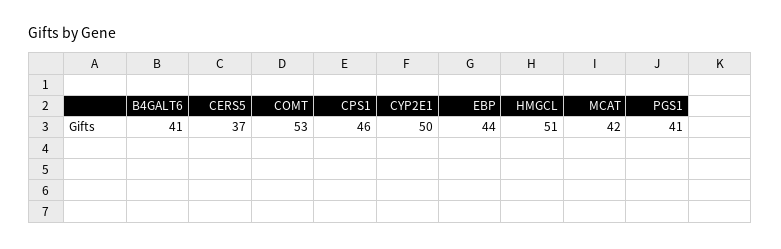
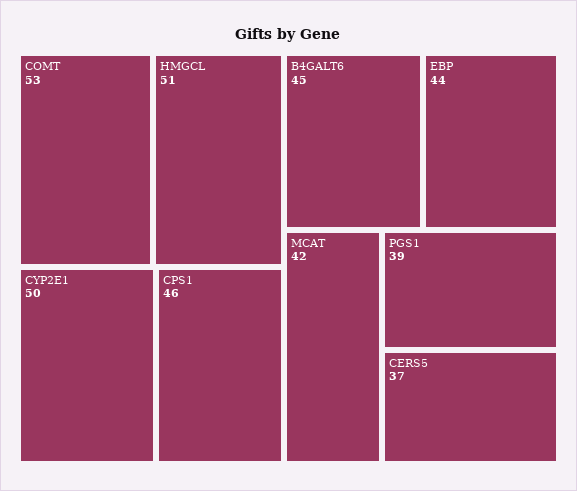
  {
-   "B4GALT6": 41,
+   "B4GALT6": 45,
    "CERS5": 37,
    "COMT": 53,
    "CPS1": 46,
    "CYP2E1": 50,
    "EBP": 44,
    "HMGCL": 51,
    "MCAT": 42,
-   "PGS1": 41
+   "PGS1": 39
  }

